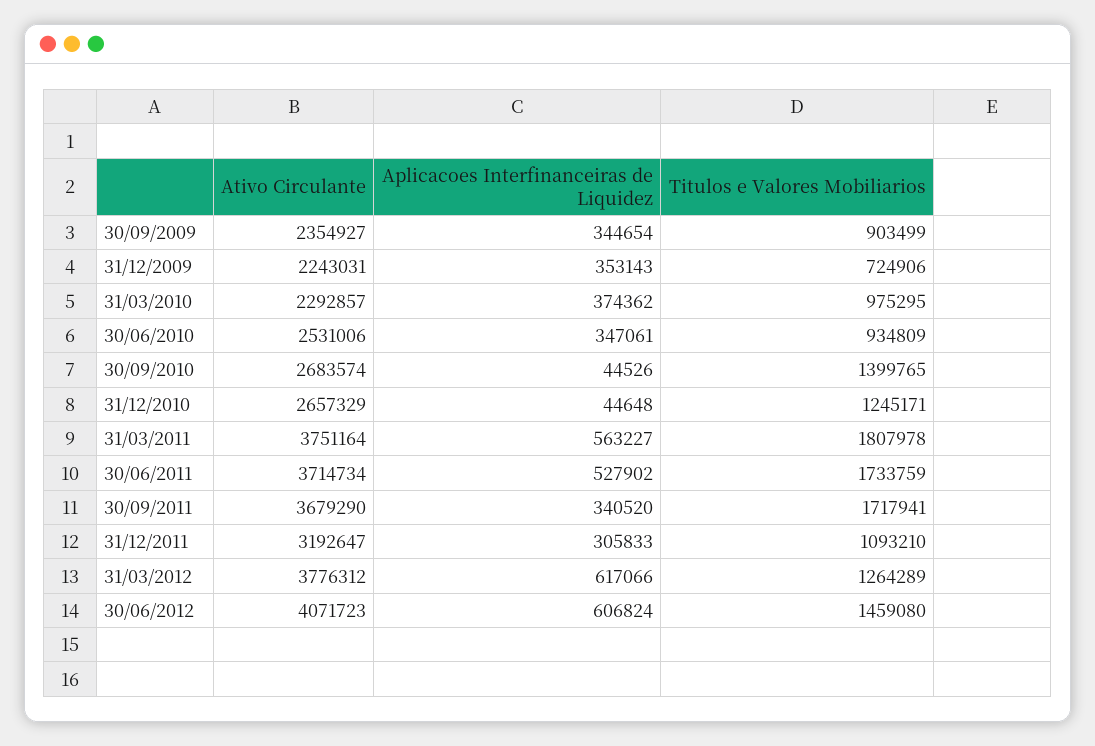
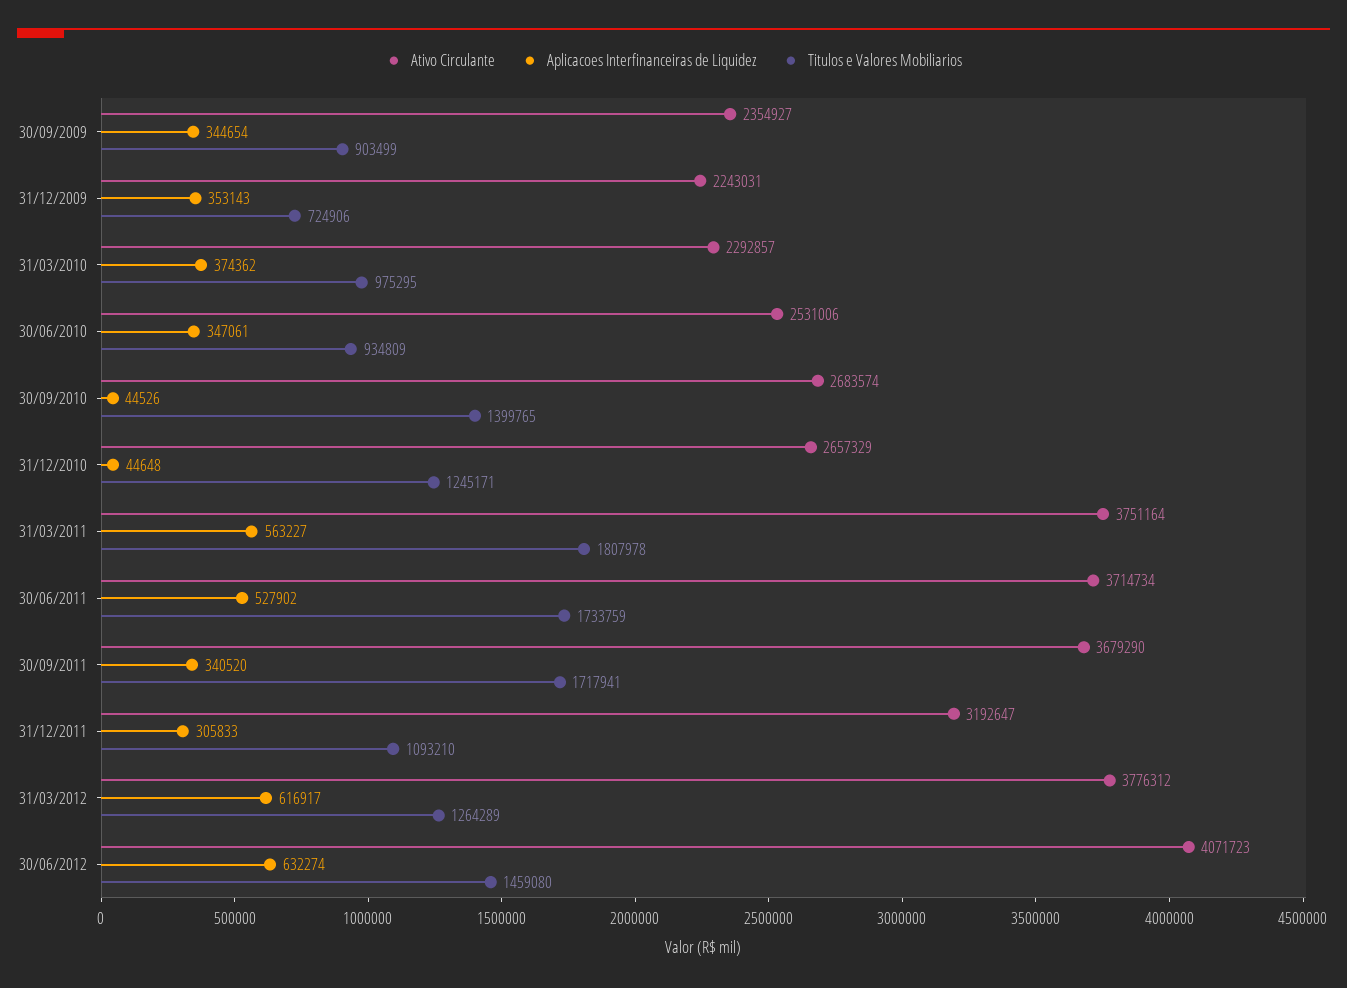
  {
    "Ativo Circulante": {
      "30/09/2009": 2354927,
      "31/12/2009": 2243031,
      "31/03/2010": 2292857,
      "30/06/2010": 2531006,
      "30/09/2010": 2683574,
      "31/12/2010": 2657329,
      "31/03/2011": 3751164,
      "30/06/2011": 3714734,
      "30/09/2011": 3679290,
      "31/12/2011": 3192647,
      "31/03/2012": 3776312,
      "30/06/2012": 4071723
    },
    "Aplicacoes Interfinanceiras de Liquidez": {
      "30/09/2009": 344654,
      "31/12/2009": 353143,
      "31/03/2010": 374362,
      "30/06/2010": 347061,
      "30/09/2010": 44526,
      "31/12/2010": 44648,
      "31/03/2011": 563227,
      "30/06/2011": 527902,
      "30/09/2011": 340520,
      "31/12/2011": 305833,
-     "31/03/2012": 617066,
+     "31/03/2012": 616917,
-     "30/06/2012": 606824
+     "30/06/2012": 632274
    },
    "Titulos e Valores Mobiliarios": {
      "30/09/2009": 903499,
      "31/12/2009": 724906,
      "31/03/2010": 975295,
      "30/06/2010": 934809,
      "30/09/2010": 1399765,
      "31/12/2010": 1245171,
      "31/03/2011": 1807978,
      "30/06/2011": 1733759,
      "30/09/2011": 1717941,
      "31/12/2011": 1093210,
      "31/03/2012": 1264289,
      "30/06/2012": 1459080
    }
  }

